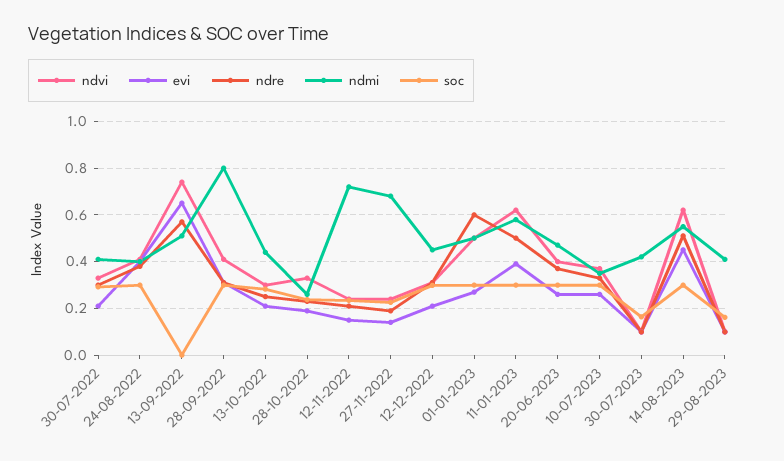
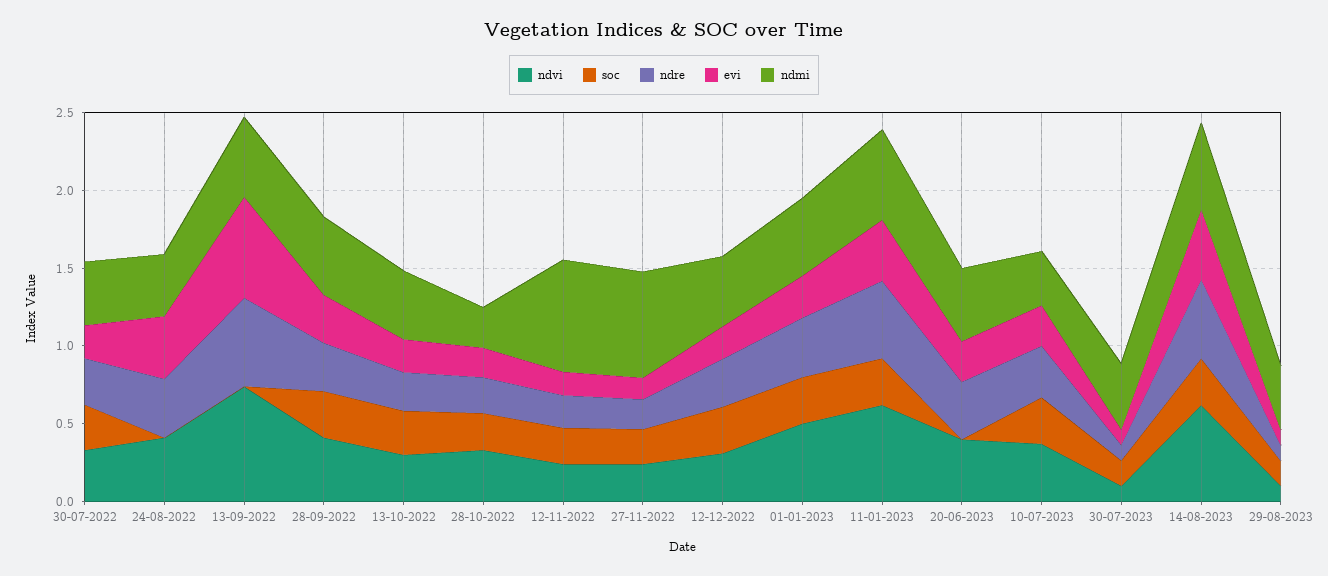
  {
    "ndvi": {
      "30-07-2022": 0.35,
      "24-08-2022": 0.4,
      "13-09-2022": 0.75,
      "28-09-2022": 0.4,
      "13-10-2022": 0.3,
      "28-10-2022": 0.35,
      "12-11-2022": 0.25,
      "27-11-2022": 0.25,
      "12-12-2022": 0.3,
      "01-01-2023": 0.5,
      "11-01-2023": 0.6,
      "20-06-2023": 0.4,
      "10-07-2023": 0.35,
      "30-07-2023": 0.1,
      "14-08-2023": 0.6,
      "29-08-2023": 0.1
    },
    "evi": {
      "30-07-2022": 0.2,
      "24-08-2022": 0.4,
      "13-09-2022": 0.65,
      "28-09-2022": 0.3,
      "13-10-2022": 0.2,
      "28-10-2022": 0.2,
      "12-11-2022": 0.15,
      "27-11-2022": 0.15,
      "12-12-2022": 0.2,
      "01-01-2023": 0.25,
      "11-01-2023": 0.4,
      "20-06-2023": 0.25,
      "10-07-2023": 0.25,
      "30-07-2023": 0.1,
      "14-08-2023": 0.45,
      "29-08-2023": 0.1
    },
    "ndre": {
      "30-07-2022": 0.3,
      "24-08-2022": 0.4,
      "13-09-2022": 0.55,
      "28-09-2022": 0.3,
      "13-10-2022": 0.25,
      "28-10-2022": 0.25,
      "12-11-2022": 0.2,
      "27-11-2022": 0.2,
      "12-12-2022": 0.3,
-     "01-01-2023": 0.6,
+     "01-01-2023": 0.4,
      "11-01-2023": 0.5,
      "20-06-2023": 0.35,
      "10-07-2023": 0.35,
      "30-07-2023": 0.1,
      "14-08-2023": 0.5,
      "29-08-2023": 0.1
    },
    "ndmi": {
      "30-07-2022": 0.4,
      "24-08-2022": 0.4,
      "13-09-2022": 0.5,
-     "28-09-2022": 0.8,
+     "28-09-2022": 0.5,
      "13-10-2022": 0.45,
      "28-10-2022": 0.25,
      "12-11-2022": 0.7,
      "27-11-2022": 0.7,
      "12-12-2022": 0.45,
      "01-01-2023": 0.5,
      "11-01-2023": 0.6,
      "20-06-2023": 0.45,
      "10-07-2023": 0.35,
      "30-07-2023": 0.4,
      "14-08-2023": 0.55,
      "29-08-2023": 0.4
    },
    "soc": {
      "30-07-2022": 0.3,
-     "24-08-2022": 0.3,
+     "24-08-2022": 0,
      "13-09-2022": 0,
      "28-09-2022": 0.3,
      "13-10-2022": 0.3,
      "28-10-2022": 0.25,
      "12-11-2022": 0.25,
      "27-11-2022": 0.25,
      "12-12-2022": 0.3,
      "01-01-2023": 0.3,
      "11-01-2023": 0.3,
-     "20-06-2023": 0.3,
+     "20-06-2023": 0,
      "10-07-2023": 0.3,
      "30-07-2023": 0.15,
      "14-08-2023": 0.3,
      "29-08-2023": 0.15
    }
  }

